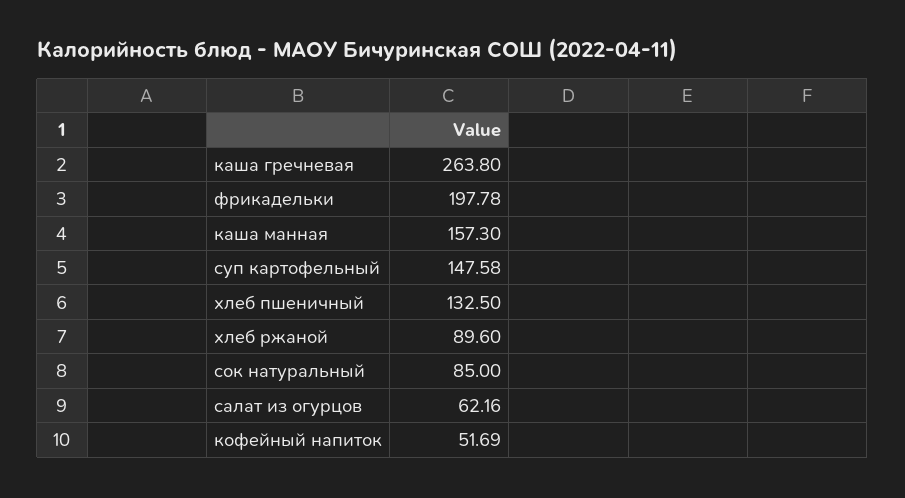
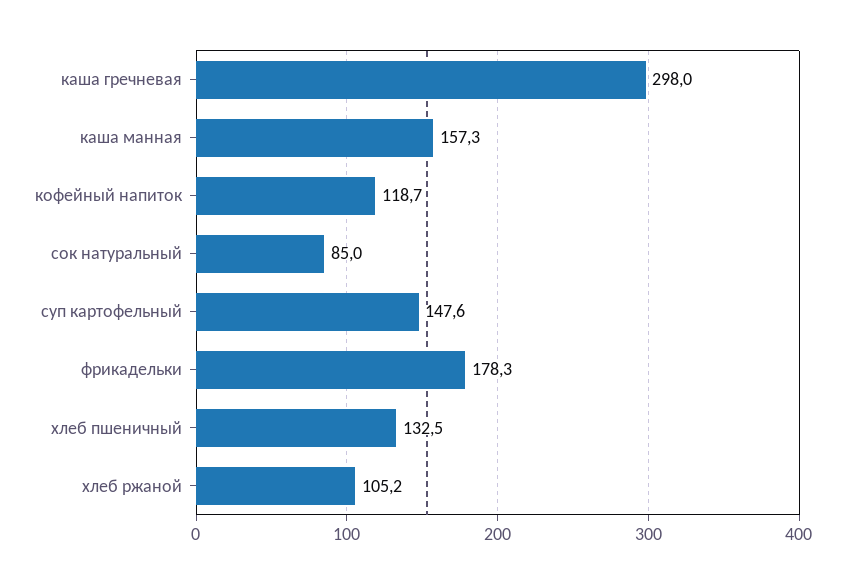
  {
-   "каша гречневая": 263.8,
+   "каша гречневая": 298,
-   "фрикадельки": 197.78,
+   "фрикадельки": 178.3,
    "каша манная": 157.3,
    "суп картофельный": 147.58,
    "хлеб пшеничный": 132.5,
-   "хлеб ржаной": 89.6,
+   "хлеб ржаной": 105.2,
    "сок натуральный": 85,
-   "салат из огурцов": 62.16,
-   "кофейный напиток": 51.69
+   "кофейный напиток": 118.7
  }

